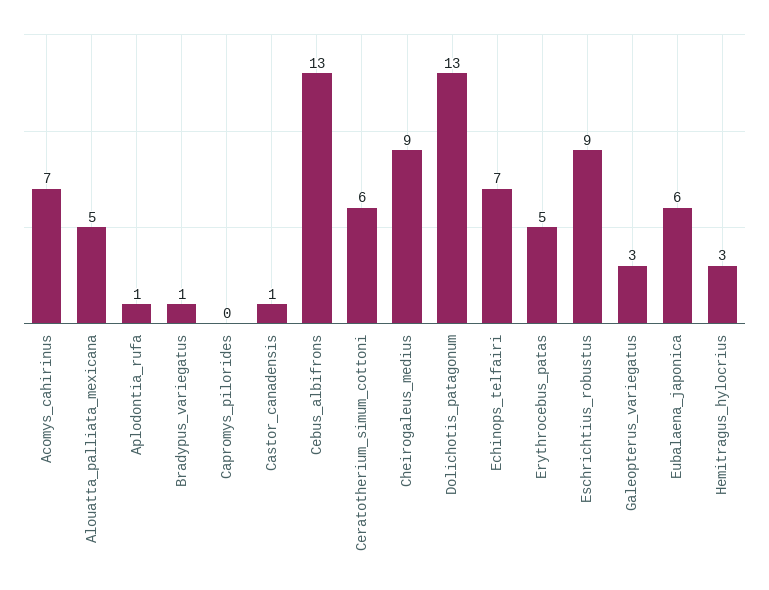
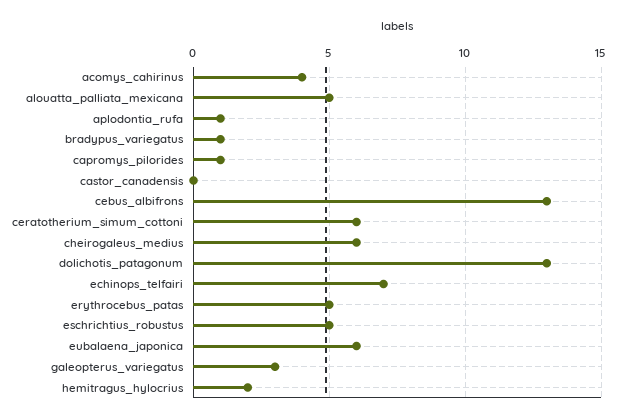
  {
-   "Acomys_cahirinus": 7,
+   "Acomys_cahirinus": 4,
    "Alouatta_palliata_mexicana": 5,
    "Aplodontia_rufa": 1,
    "Bradypus_variegatus": 1,
-   "Capromys_pilorides": 0,
+   "Capromys_pilorides": 1,
-   "Castor_canadensis": 1,
+   "Castor_canadensis": 0,
    "Cebus_albifrons": 13,
    "Ceratotherium_simum_cottoni": 6,
-   "Cheirogaleus_medius": 9,
+   "Cheirogaleus_medius": 6,
    "Dolichotis_patagonum": 13,
    "Echinops_telfairi": 7,
    "Erythrocebus_patas": 5,
-   "Eschrichtius_robustus": 9,
+   "Eschrichtius_robustus": 5,
    "Galeopterus_variegatus": 3,
    "Eubalaena_japonica": 6,
-   "Hemitragus_hylocrius": 3
+   "Hemitragus_hylocrius": 2
  }

